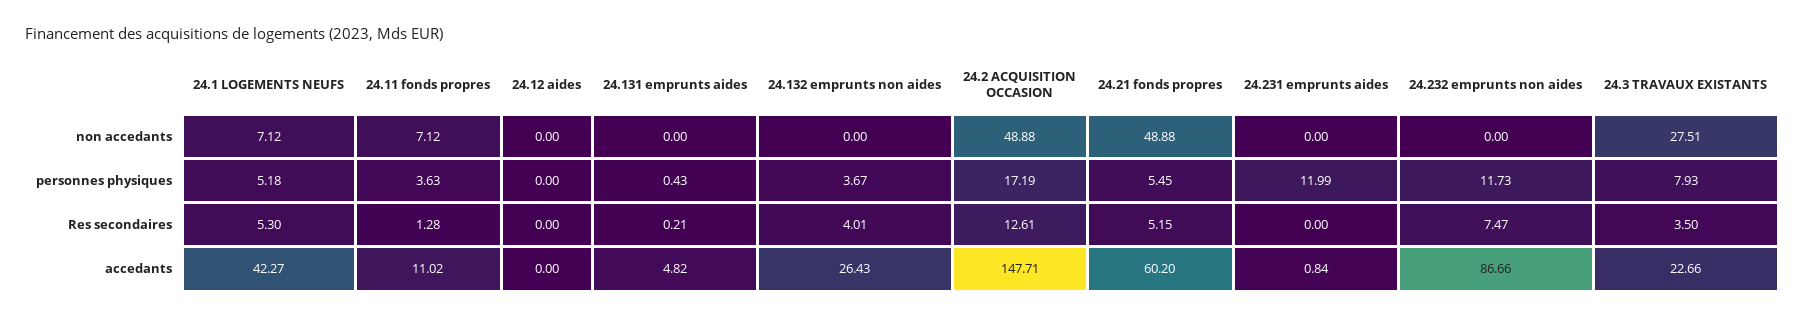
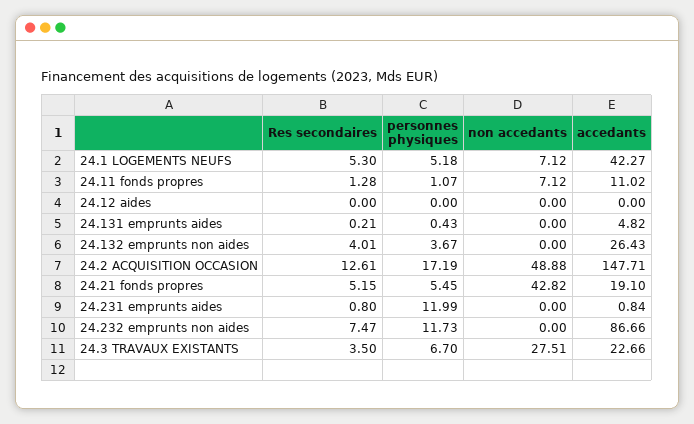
  {
    "24.1 LOGEMENTS NEUFS": {
      "non accedants": 7.12,
      "personnes physiques": 5.18,
      "Res secondaires": 5.3,
      "accedants": 42.27
    },
    "24.11 fonds propres": {
      "non accedants": 7.12,
-     "personnes physiques": 3.63,
+     "personnes physiques": 1.07,
      "Res secondaires": 1.28,
      "accedants": 11.02
    },
    "24.12 aides": {
      "non accedants": 0,
      "personnes physiques": 0,
      "Res secondaires": 0,
      "accedants": 0
    },
    "24.131 emprunts aides": {
      "non accedants": 0,
      "personnes physiques": 0.43,
      "Res secondaires": 0.21,
      "accedants": 4.82
    },
    "24.132 emprunts non aides": {
      "non accedants": 0,
      "personnes physiques": 3.67,
      "Res secondaires": 4.01,
      "accedants": 26.43
    },
    "24.2 ACQUISITION OCCASION": {
      "non accedants": 48.88,
      "personnes physiques": 17.19,
      "Res secondaires": 12.61,
      "accedants": 147.71
    },
    "24.21 fonds propres": {
-     "non accedants": 48.88,
+     "non accedants": 42.82,
      "personnes physiques": 5.45,
      "Res secondaires": 5.15,
-     "accedants": 60.2
+     "accedants": 19.1
    },
    "24.231 emprunts aides": {
      "non accedants": 0,
      "personnes physiques": 11.99,
-     "Res secondaires": 0,
+     "Res secondaires": 0.8,
      "accedants": 0.84
    },
    "24.232 emprunts non aides": {
      "non accedants": 0,
      "personnes physiques": 11.73,
      "Res secondaires": 7.47,
      "accedants": 86.66
    },
    "24.3 TRAVAUX EXISTANTS": {
      "non accedants": 27.51,
-     "personnes physiques": 7.93,
+     "personnes physiques": 6.7,
      "Res secondaires": 3.5,
      "accedants": 22.66
    }
  }

